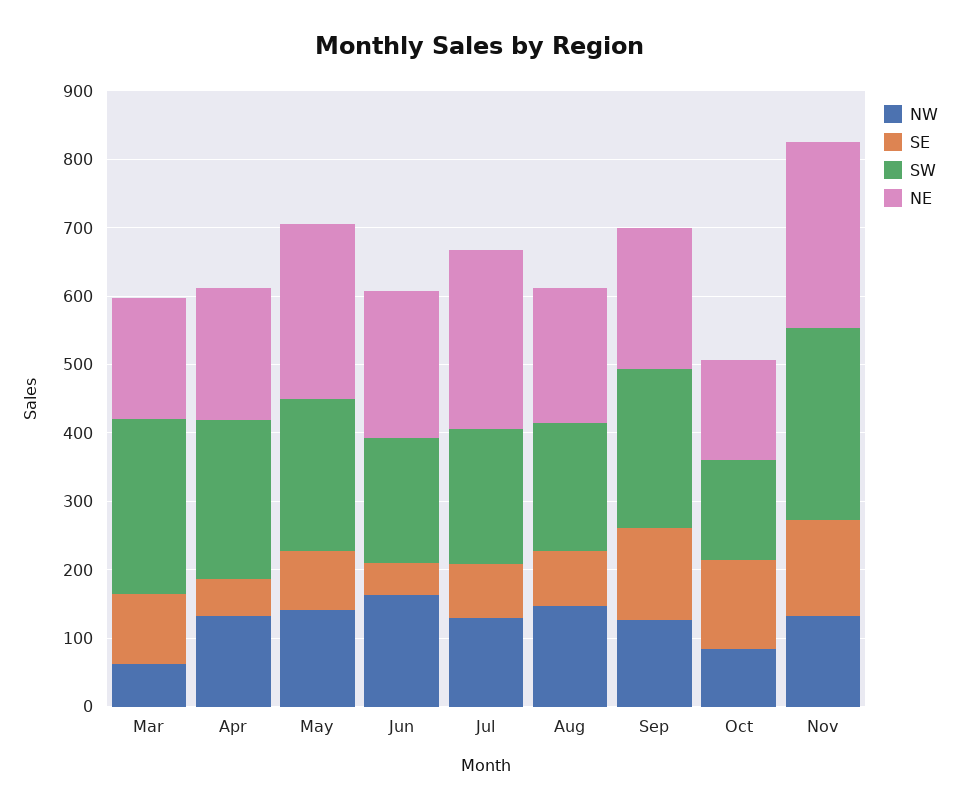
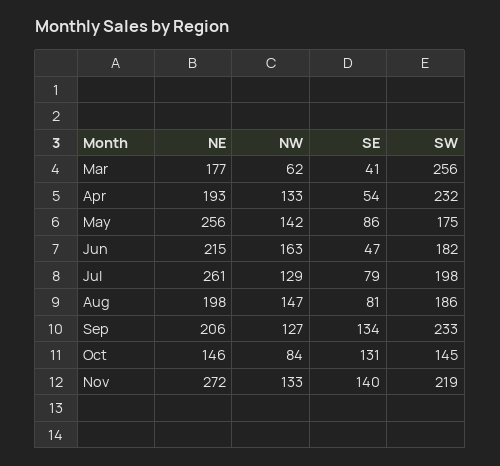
  {
    "NW": {
      "Mar": 62,
      "Apr": 133,
      "May": 142,
      "Jun": 163,
      "Jul": 129,
      "Aug": 147,
      "Sep": 127,
      "Oct": 84,
      "Nov": 133
    },
    "SE": {
-     "Mar": 100,
+     "Mar": 41,
      "Apr": 54,
      "May": 86,
      "Jun": 47,
      "Jul": 79,
      "Aug": 81,
      "Sep": 134,
      "Oct": 131,
      "Nov": 140
    },
    "SW": {
      "Mar": 256,
      "Apr": 232,
-     "May": 220,
+     "May": 175,
      "Jun": 182,
      "Jul": 198,
      "Aug": 186,
      "Sep": 233,
      "Oct": 145,
-     "Nov": 280
+     "Nov": 219
    },
    "NE": {
      "Mar": 177,
      "Apr": 193,
      "May": 256,
      "Jun": 215,
      "Jul": 261,
      "Aug": 198,
      "Sep": 206,
      "Oct": 146,
      "Nov": 272
    }
  }

